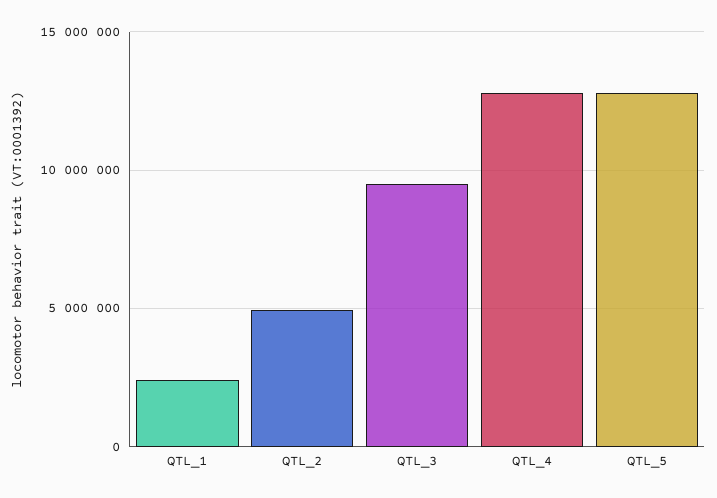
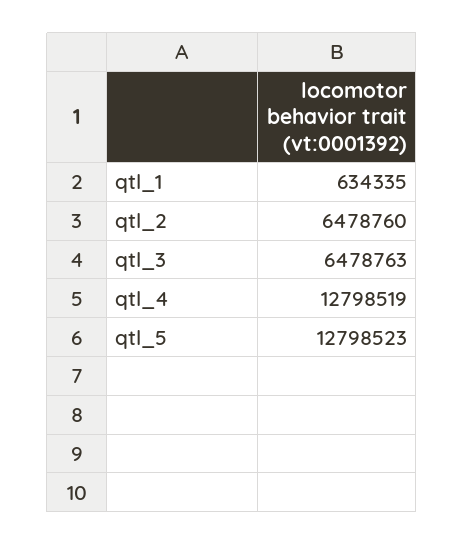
  {
-   "QTL_1": 2500000,
+   "QTL_1": 634335,
-   "QTL_2": 5000000,
+   "QTL_2": 6478760,
-   "QTL_3": 9500000,
+   "QTL_3": 6478763,
    "QTL_4": 12798519,
    "QTL_5": 12798523
  }

